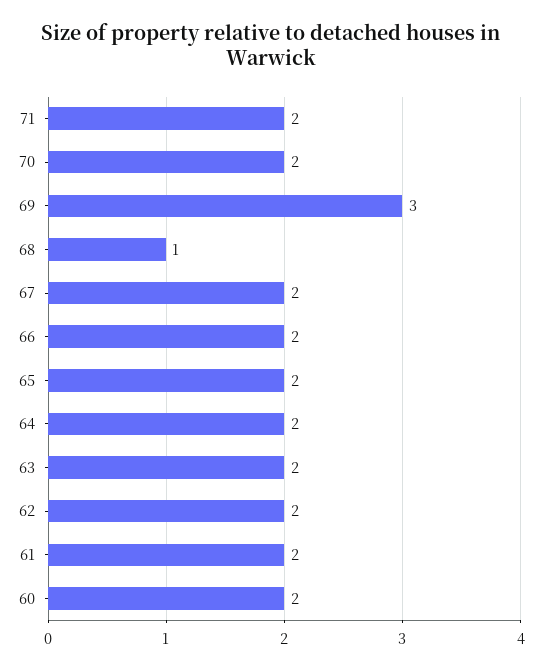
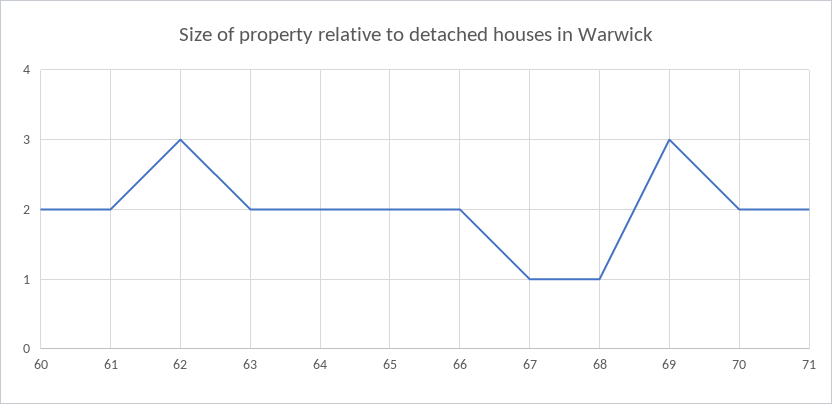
  {
    "71": 2,
    "70": 2,
    "69": 3,
    "68": 1,
-   "67": 2,
+   "67": 1,
    "66": 2,
    "65": 2,
    "64": 2,
    "63": 2,
-   "62": 2,
+   "62": 3,
    "61": 2,
    "60": 2
  }

